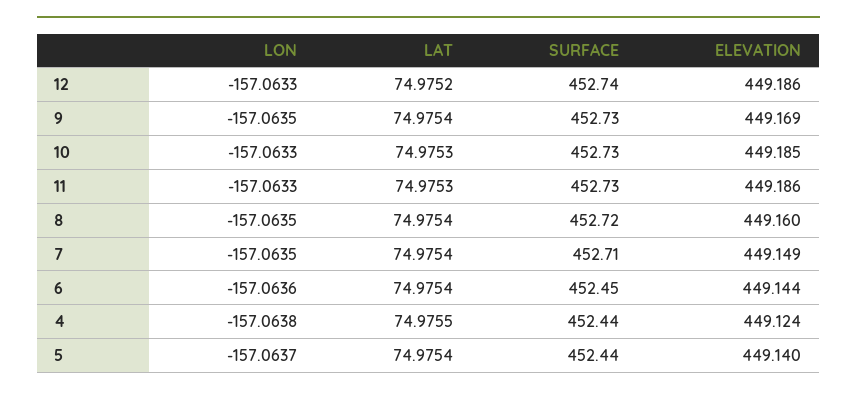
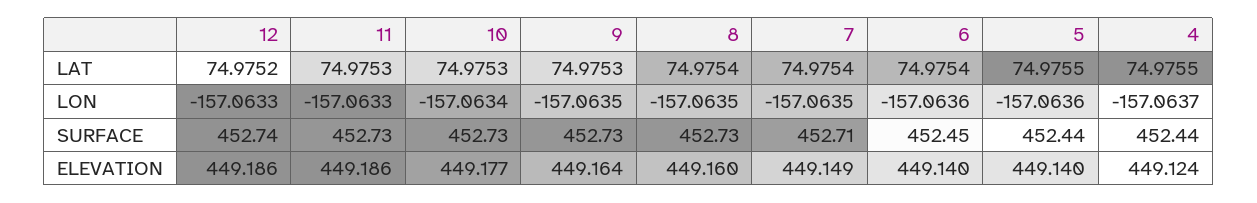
  {
    "LON": {
      "12": -157.0633,
      "9": -157.0635,
-     "10": -157.0633,
+     "10": -157.0634,
      "11": -157.0633,
      "8": -157.0635,
      "7": -157.0635,
      "6": -157.0636,
-     "4": -157.0638,
+     "4": -157.0637,
-     "5": -157.0637
+     "5": -157.0636
    },
    "LAT": {
      "12": 74.9752,
-     "9": 74.9754,
+     "9": 74.9753,
      "10": 74.9753,
      "11": 74.9753,
      "8": 74.9754,
      "7": 74.9754,
      "6": 74.9754,
      "4": 74.9755,
-     "5": 74.9754
+     "5": 74.9755
    },
    "SURFACE": {
      "12": 452.74,
      "9": 452.73,
      "10": 452.73,
      "11": 452.73,
-     "8": 452.72,
+     "8": 452.73,
      "7": 452.71,
      "6": 452.45,
      "4": 452.44,
      "5": 452.44
    },
    "ELEVATION": {
      "12": 449.186,
-     "9": 449.169,
+     "9": 449.164,
-     "10": 449.185,
+     "10": 449.177,
      "11": 449.186,
      "8": 449.16,
      "7": 449.149,
-     "6": 449.144,
+     "6": 449.14,
      "4": 449.124,
      "5": 449.14
    }
  }

